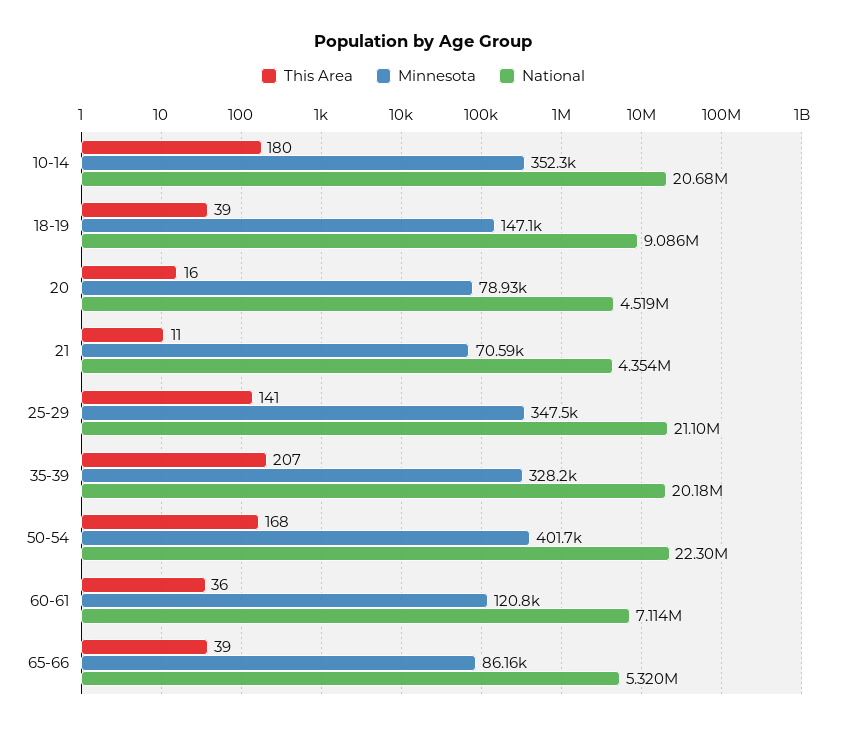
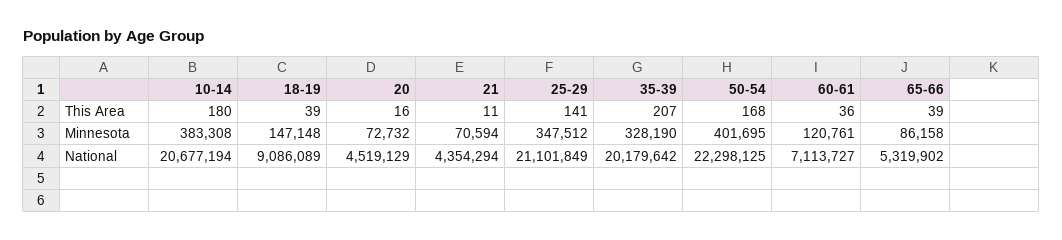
  {
    "This Area": {
      "10-14": 180,
      "18-19": 39,
      "20": 16,
      "21": 11,
      "25-29": 141,
      "35-39": 207,
      "50-54": 168,
      "60-61": 36,
      "65-66": 39
    },
    "Minnesota": {
-     "10-14": 352300,
+     "10-14": 383308,
      "18-19": 147148,
-     "20": 78930,
+     "20": 72732,
      "21": 70594,
      "25-29": 347512,
      "35-39": 328190,
      "50-54": 401695,
      "60-61": 120761,
      "65-66": 86158
    },
    "National": {
      "10-14": 20677194,
      "18-19": 9086089,
      "20": 4519129,
      "21": 4354294,
      "25-29": 21101849,
      "35-39": 20179642,
      "50-54": 22298125,
      "60-61": 7113727,
      "65-66": 5319902
    }
  }

